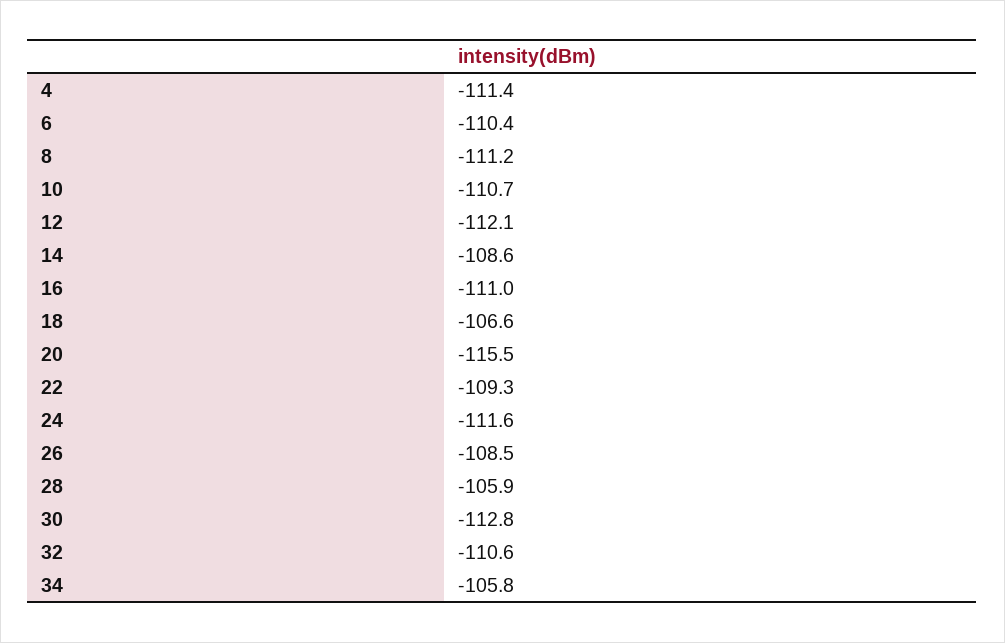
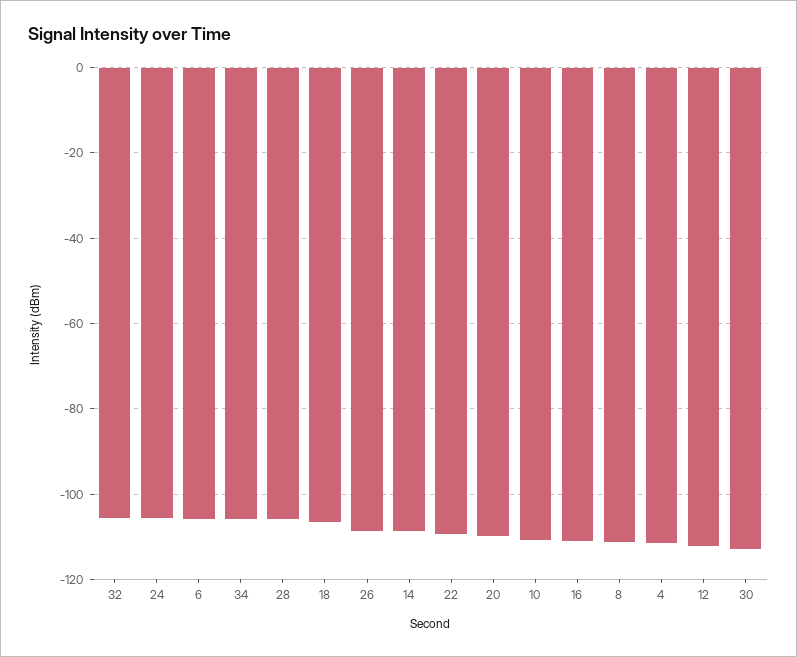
  {
    "4": -111.4,
-   "6": -110.4,
+   "6": -106,
    "8": -111.2,
    "10": -110.7,
    "12": -112.1,
    "14": -108.6,
    "16": -111,
    "18": -106.6,
-   "20": -115.5,
+   "20": -110,
    "22": -109.3,
-   "24": -111.6,
+   "24": -106,
    "26": -108.5,
    "28": -105.9,
    "30": -112.8,
-   "32": -110.6,
+   "32": -106,
    "34": -105.8
  }

